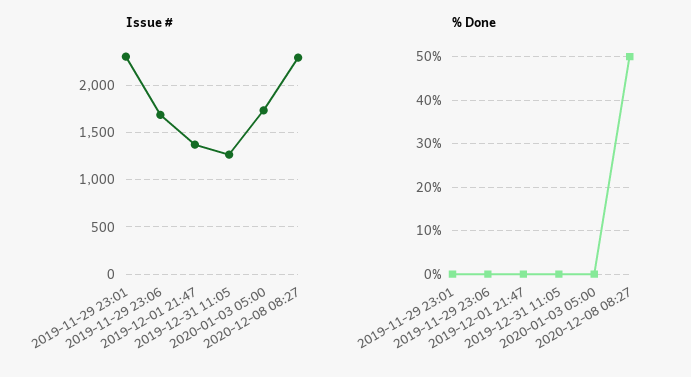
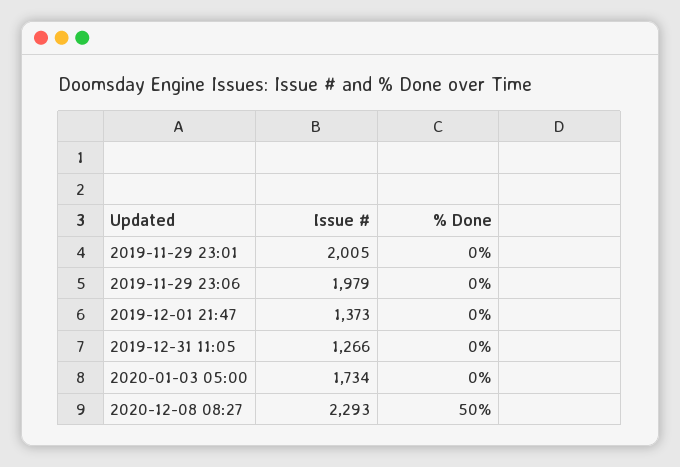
  {
    "Issue #": {
-     "2019-11-29 23:01": 2300,
+     "2019-11-29 23:01": 2005,
-     "2019-11-29 23:06": 1700,
+     "2019-11-29 23:06": 1979,
      "2019-12-01 21:47": 1373,
      "2019-12-31 11:05": 1266,
      "2020-01-03 05:00": 1734,
      "2020-12-08 08:27": 2293
    },
    "% Done": {
      "2019-11-29 23:01": 0,
      "2019-11-29 23:06": 0,
      "2019-12-01 21:47": 0,
      "2019-12-31 11:05": 0,
      "2020-01-03 05:00": 0,
      "2020-12-08 08:27": 50
    }
  }

